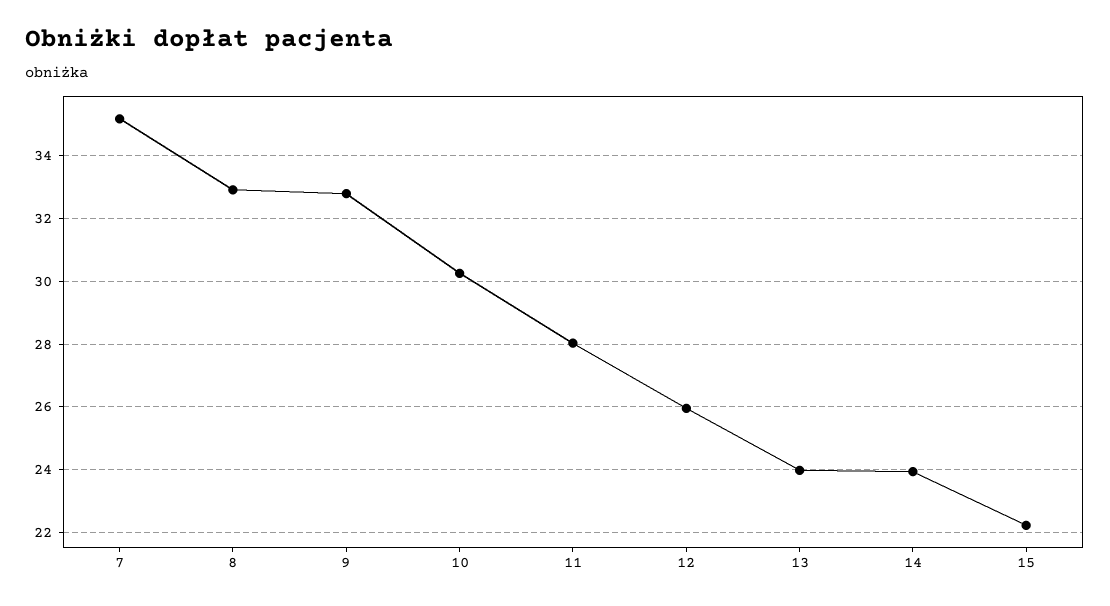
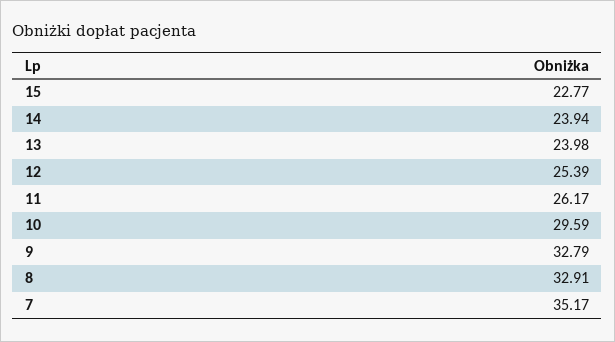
  {
    "7": 35.17,
    "8": 32.91,
    "9": 32.79,
-   "10": 30.2,
+   "10": 29.59,
-   "11": 28,
+   "11": 26.17,
-   "12": 26,
+   "12": 25.39,
    "13": 23.98,
    "14": 23.94,
-   "15": 22.2
+   "15": 22.77
  }

